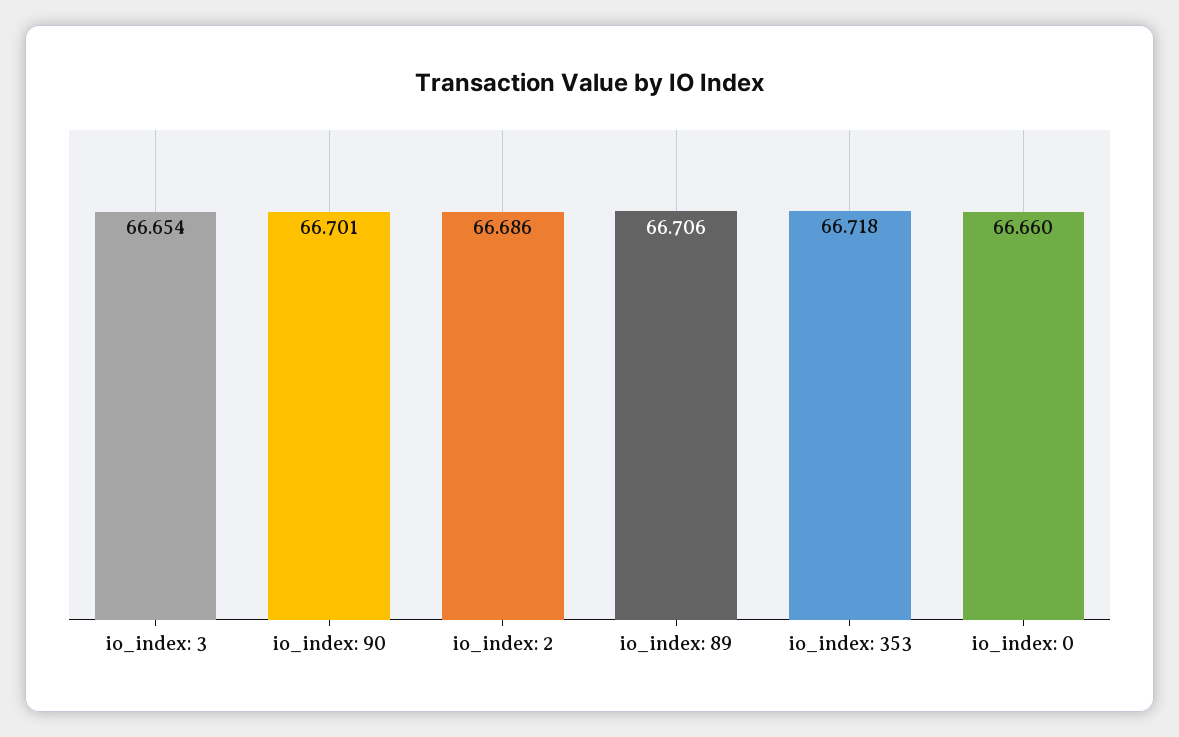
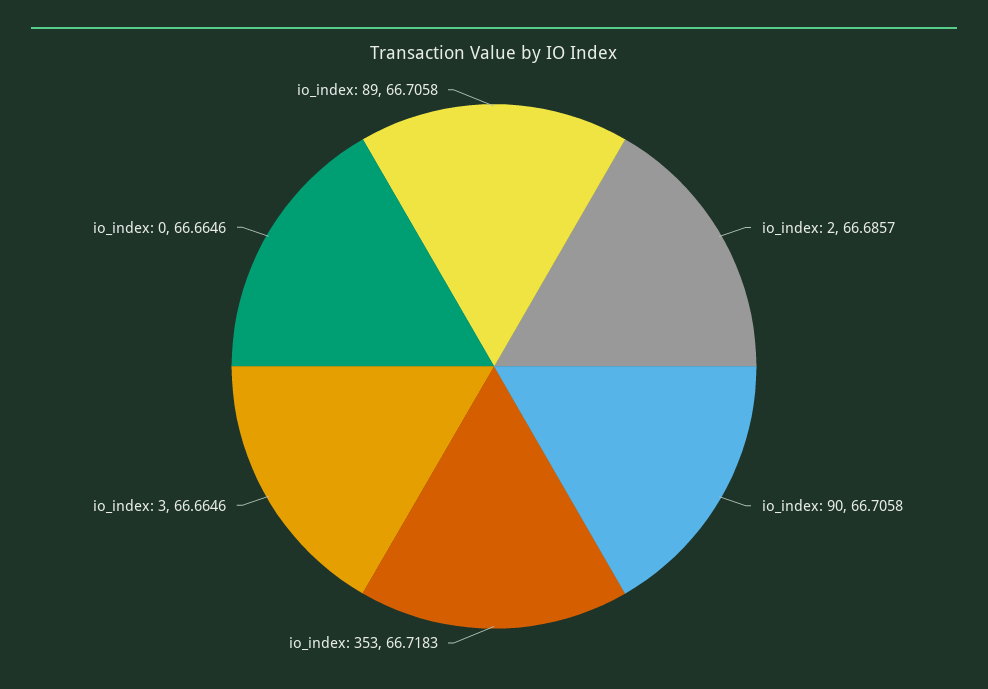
  {
-   "io_index: 3": 66.654,
+   "io_index: 3": 66.6646,
-   "io_index: 90": 66.701,
+   "io_index: 90": 66.7058,
    "io_index: 2": 66.6857,
    "io_index: 89": 66.7058,
    "io_index: 353": 66.7183,
-   "io_index: 0": 66.66
+   "io_index: 0": 66.6646
  }

